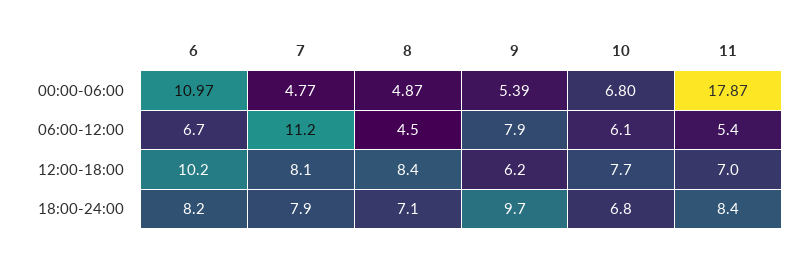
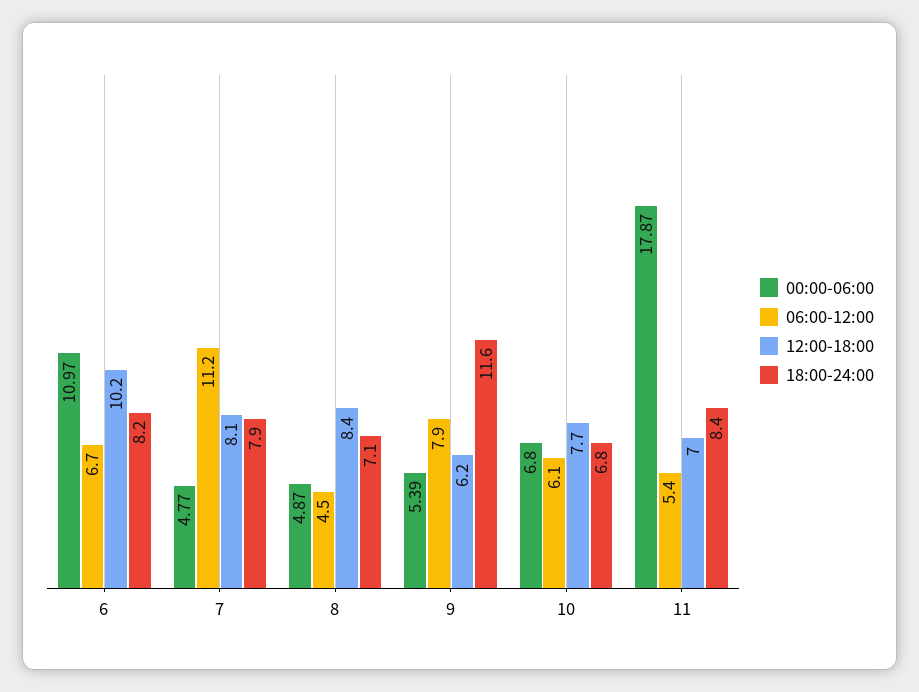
  {
    "00:00-06:00": {
      "6": 10.97,
      "7": 4.77,
      "8": 4.87,
      "9": 5.39,
      "10": 6.8,
      "11": 17.87
    },
    "06:00-12:00": {
      "6": 6.7,
      "7": 11.2,
      "8": 4.5,
      "9": 7.9,
      "10": 6.1,
      "11": 5.4
    },
    "12:00-18:00": {
      "6": 10.2,
      "7": 8.1,
      "8": 8.4,
      "9": 6.2,
      "10": 7.7,
      "11": 7
    },
    "18:00-24:00": {
      "6": 8.2,
      "7": 7.9,
      "8": 7.1,
-     "9": 9.7,
+     "9": 11.6,
      "10": 6.8,
      "11": 8.4
    }
  }

